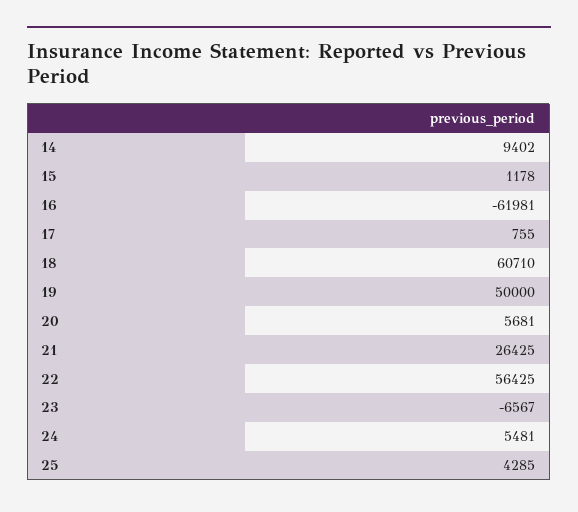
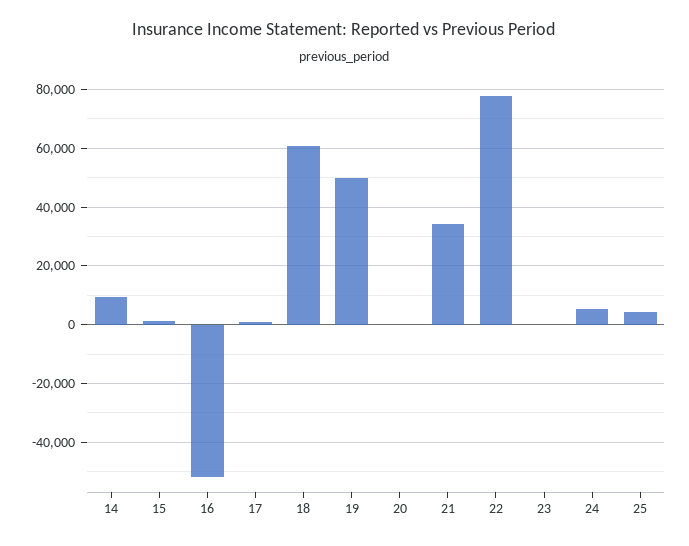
  {
    "14": 9402,
    "15": 1178,
-   "16": -61981,
+   "16": -52500,
    "17": 755,
    "18": 60710,
    "19": 50000,
-   "20": 5681,
+   "20": 0,
-   "21": 26425,
+   "21": 35000,
-   "22": 56425,
+   "22": 77500,
-   "23": -6567,
+   "23": 0,
    "24": 5481,
    "25": 4285
  }

